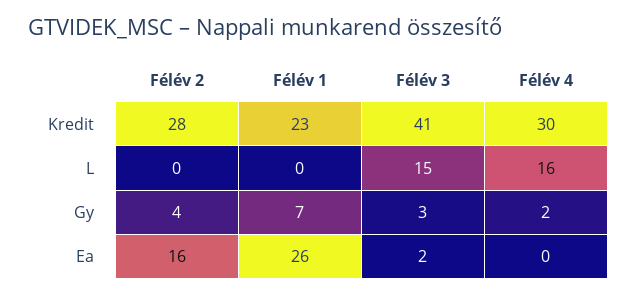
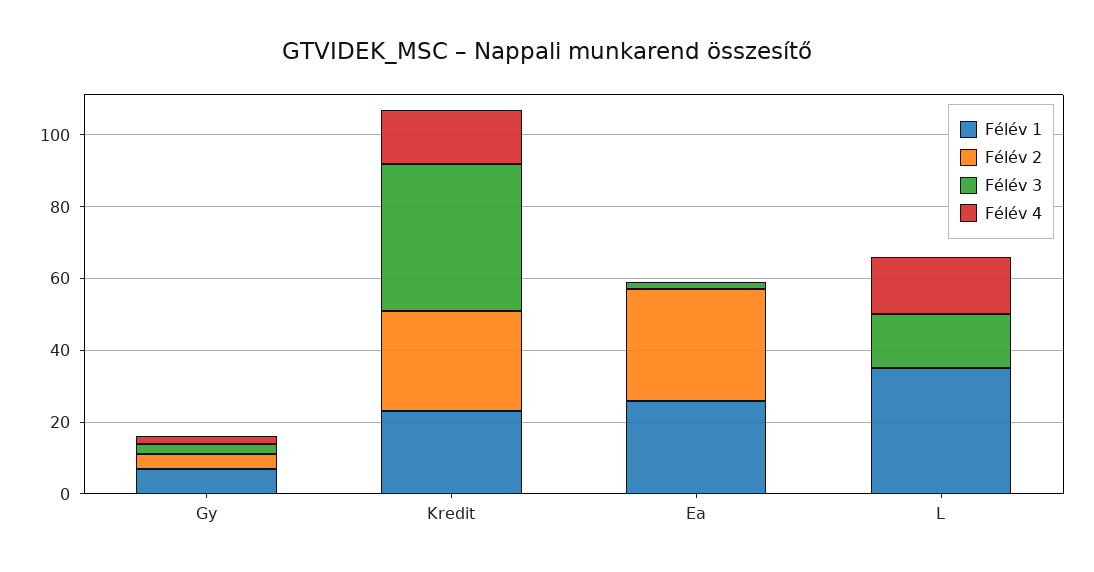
  {
    "Félév 2": {
      "Kredit": 28,
      "L": 0,
      "Gy": 4,
-     "Ea": 16
+     "Ea": 30
    },
    "Félév 1": {
      "Kredit": 23,
-     "L": 0,
+     "L": 35,
      "Gy": 7,
      "Ea": 26
    },
    "Félév 3": {
      "Kredit": 41,
      "L": 15,
      "Gy": 3,
      "Ea": 2
    },
    "Félév 4": {
-     "Kredit": 30,
+     "Kredit": 15,
      "L": 16,
      "Gy": 2,
      "Ea": 0
    }
  }

